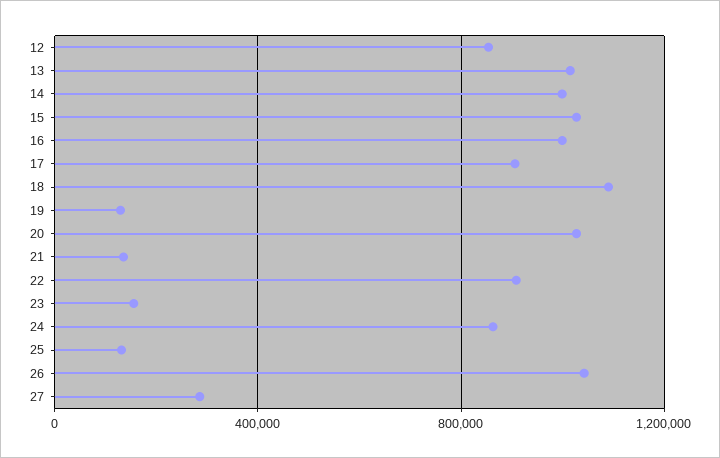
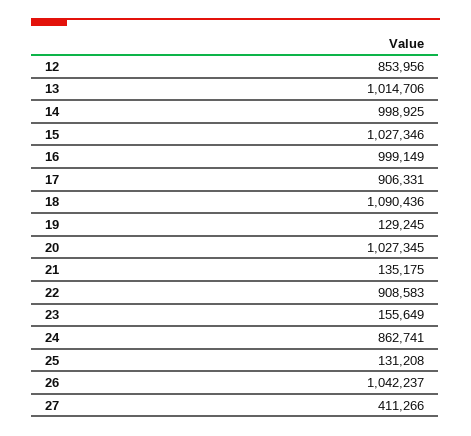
  {
    "12": 853956,
    "13": 1014706,
    "14": 998925,
    "15": 1027346,
    "16": 999149,
    "17": 906331,
    "18": 1090436,
    "19": 129245,
    "20": 1027345,
    "21": 135175,
    "22": 908583,
    "23": 155649,
    "24": 862741,
    "25": 131208,
    "26": 1042237,
-   "27": 300000
+   "27": 411266
  }

